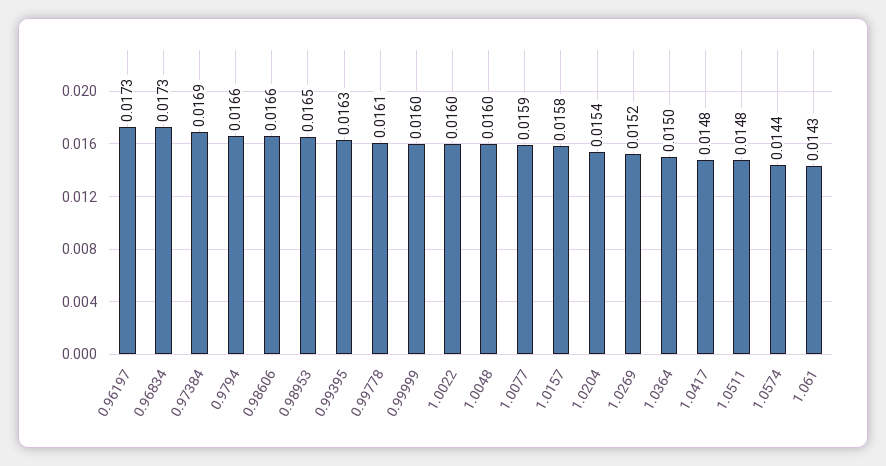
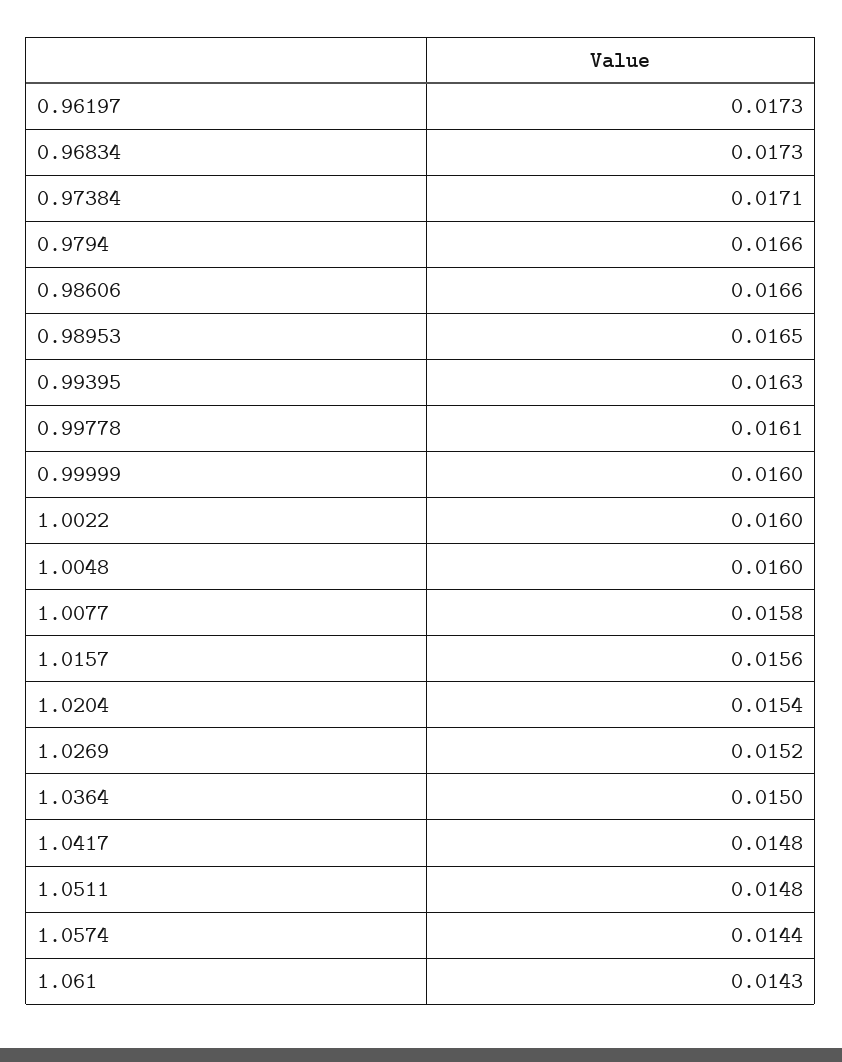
  {
    "0.96197": 0.0173,
    "0.96834": 0.0173,
-   "0.97384": 0.0169,
+   "0.97384": 0.0171,
    "0.9794": 0.0166,
    "0.98606": 0.0166,
    "0.98953": 0.0165,
    "0.99395": 0.0163,
    "0.99778": 0.0161,
    "0.99999": 0.016,
    "1.0022": 0.016,
    "1.0048": 0.016,
-   "1.0077": 0.0159,
+   "1.0077": 0.0158,
-   "1.0157": 0.0158,
+   "1.0157": 0.0156,
    "1.0204": 0.0154,
    "1.0269": 0.0152,
    "1.0364": 0.015,
    "1.0417": 0.0148,
    "1.0511": 0.0148,
    "1.0574": 0.0144,
    "1.061": 0.0143
  }

